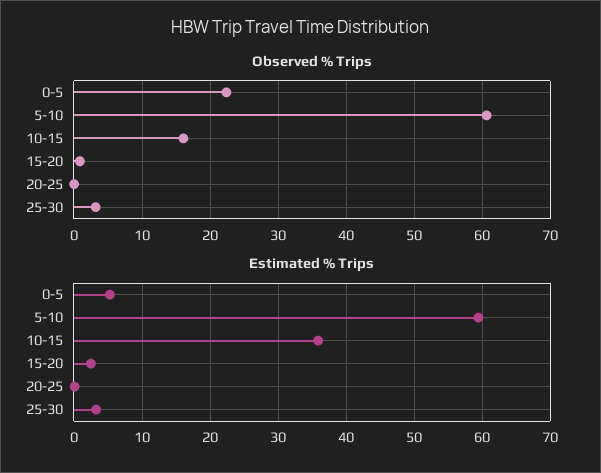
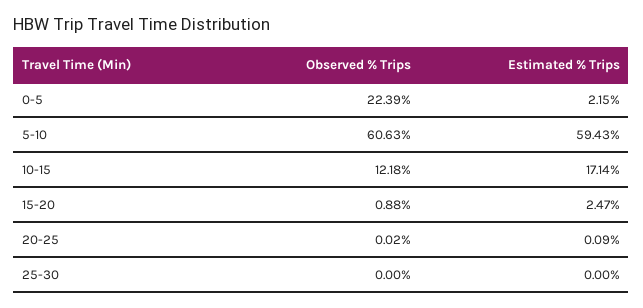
  {
    "Observed % Trips": {
      "0-5": 22.39,
      "5-10": 60.63,
-     "10-15": 16,
+     "10-15": 12.18,
      "15-20": 0.88,
      "20-25": 0.02,
-     "25-30": 3
+     "25-30": 0
    },
    "Estimated % Trips": {
-     "0-5": 5,
+     "0-5": 2.15,
      "5-10": 59.43,
-     "10-15": 36,
+     "10-15": 17.14,
      "15-20": 2.47,
      "20-25": 0.09,
-     "25-30": 3
+     "25-30": 0
    }
  }

